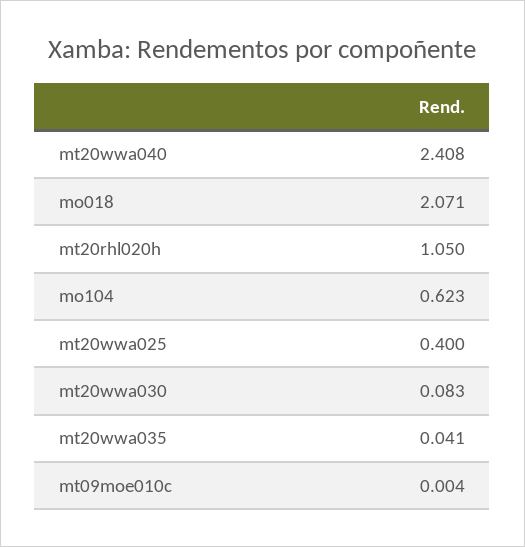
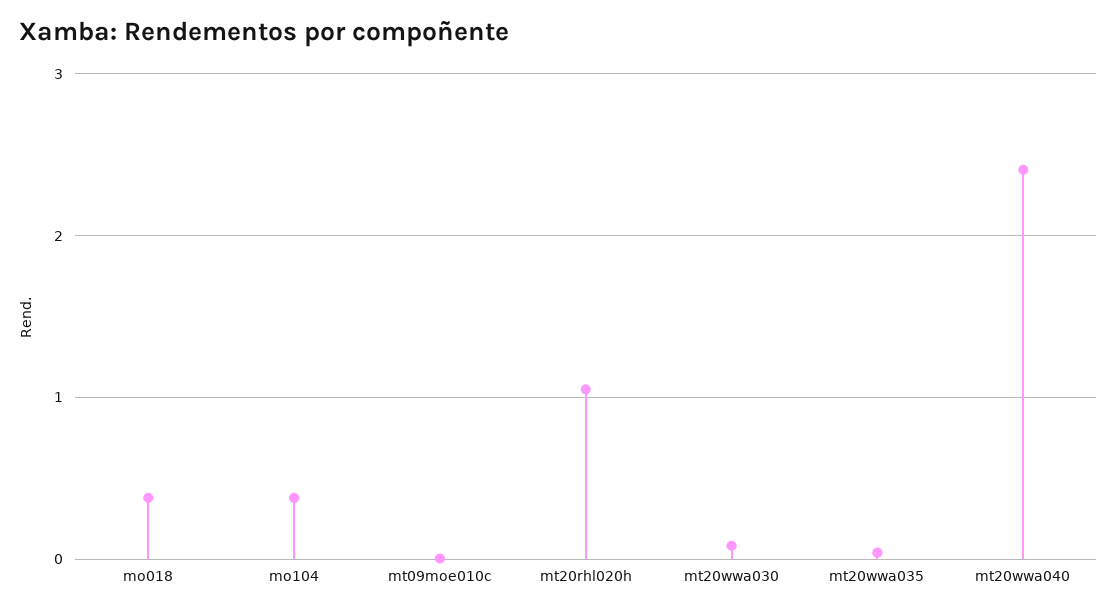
  {
    "mt20wwa040": 2.408,
-   "mo018": 2.071,
+   "mo018": 0.4,
    "mt20rhl020h": 1.05,
-   "mo104": 0.623,
+   "mo104": 0.4,
-   "mt20wwa025": 0.4,
    "mt20wwa030": 0.083,
    "mt20wwa035": 0.041,
    "mt09moe010c": 0.004
  }

